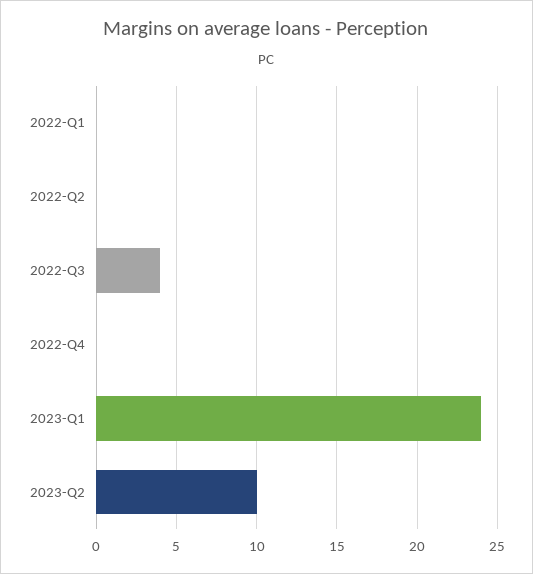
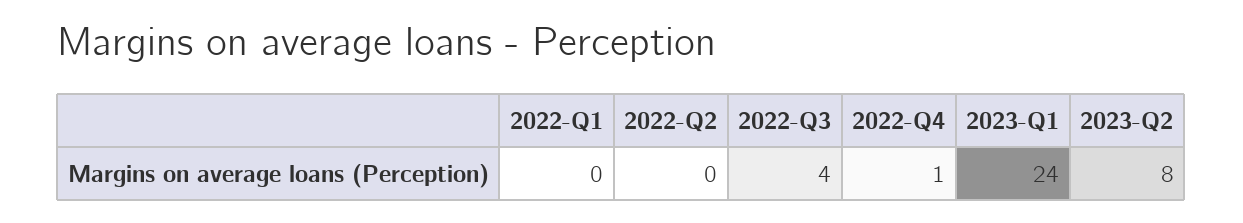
  {
    "2022-Q1": 0,
    "2022-Q2": 0,
    "2022-Q3": 4,
-   "2022-Q4": 0,
+   "2022-Q4": 1,
    "2023-Q1": 24,
-   "2023-Q2": 10
+   "2023-Q2": 8
  }

